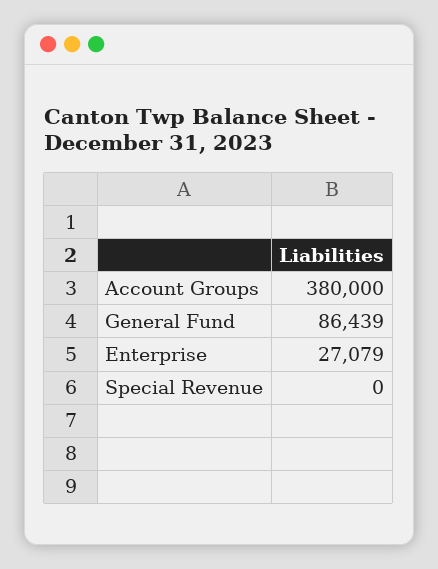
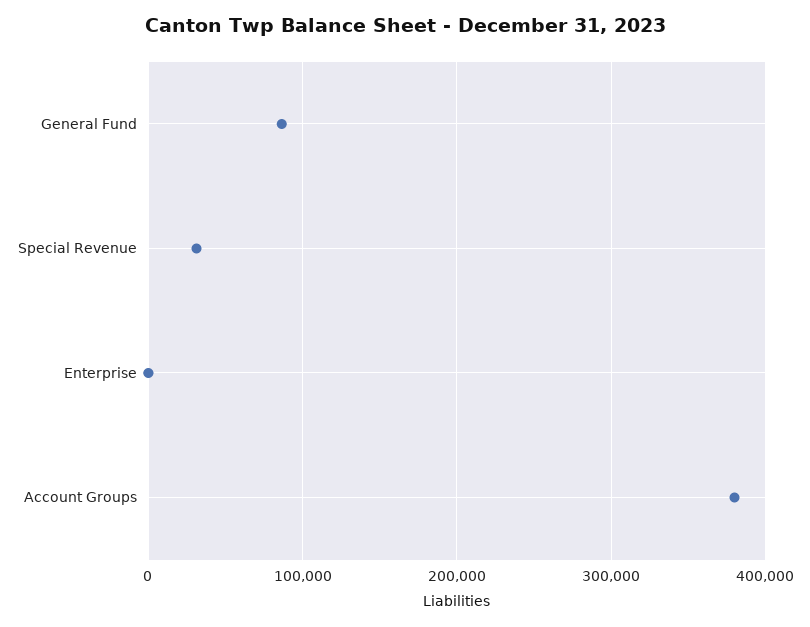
  {
    "Account Groups": 380000,
    "General Fund": 86439,
-   "Enterprise": 27079,
+   "Enterprise": 0,
-   "Special Revenue": 0
+   "Special Revenue": 30000
  }

